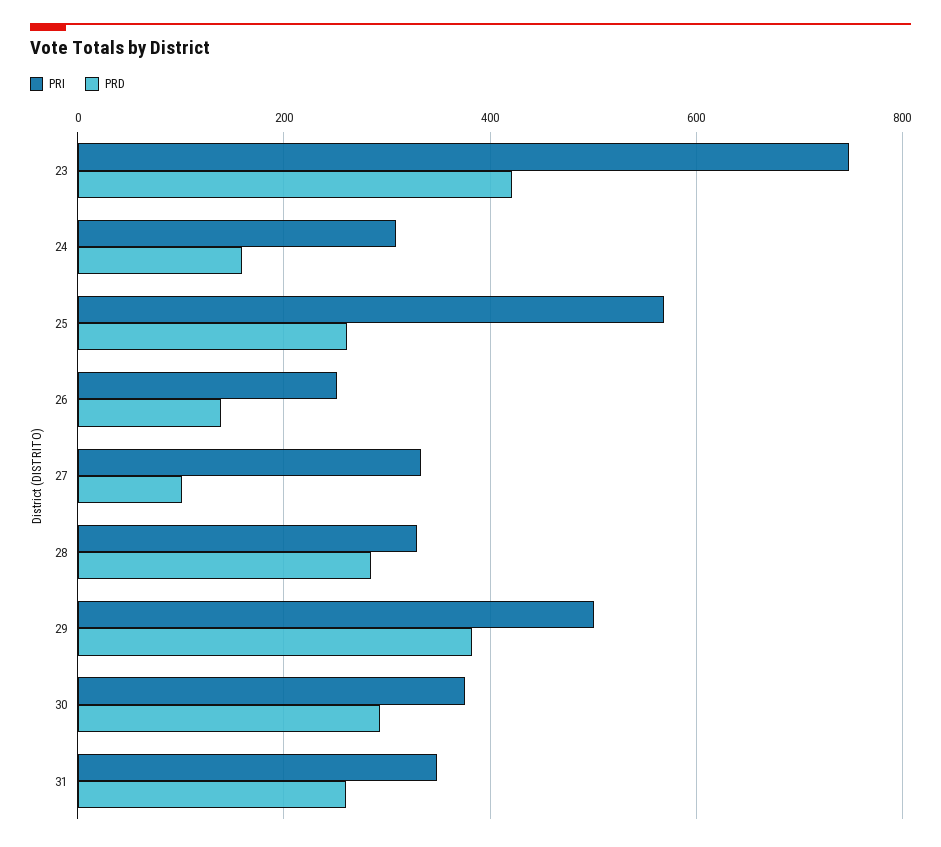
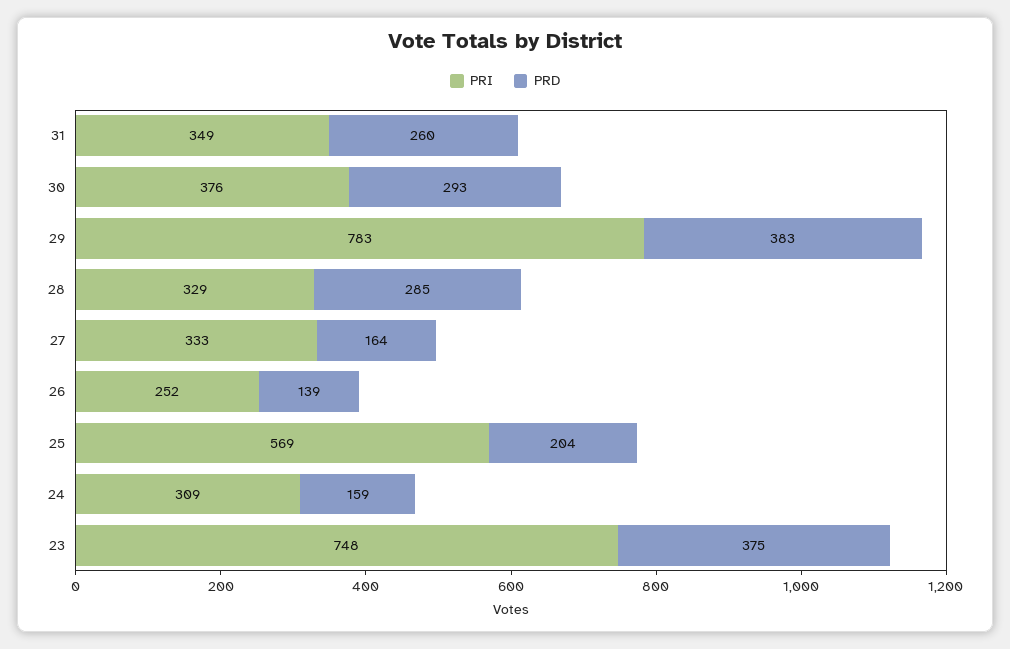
  {
    "PRI": {
      "23": 748,
      "24": 309,
      "25": 569,
      "26": 252,
      "27": 333,
      "28": 329,
-     "29": 500,
+     "29": 783,
      "30": 376,
      "31": 349
    },
    "PRD": {
-     "23": 420,
+     "23": 375,
      "24": 159,
-     "25": 260,
+     "25": 204,
      "26": 139,
-     "27": 100,
+     "27": 164,
      "28": 285,
      "29": 383,
      "30": 293,
      "31": 260
    }
  }

